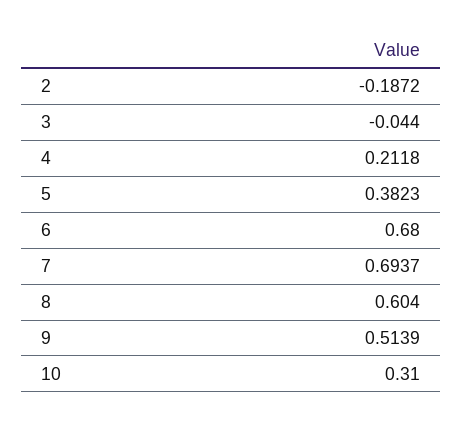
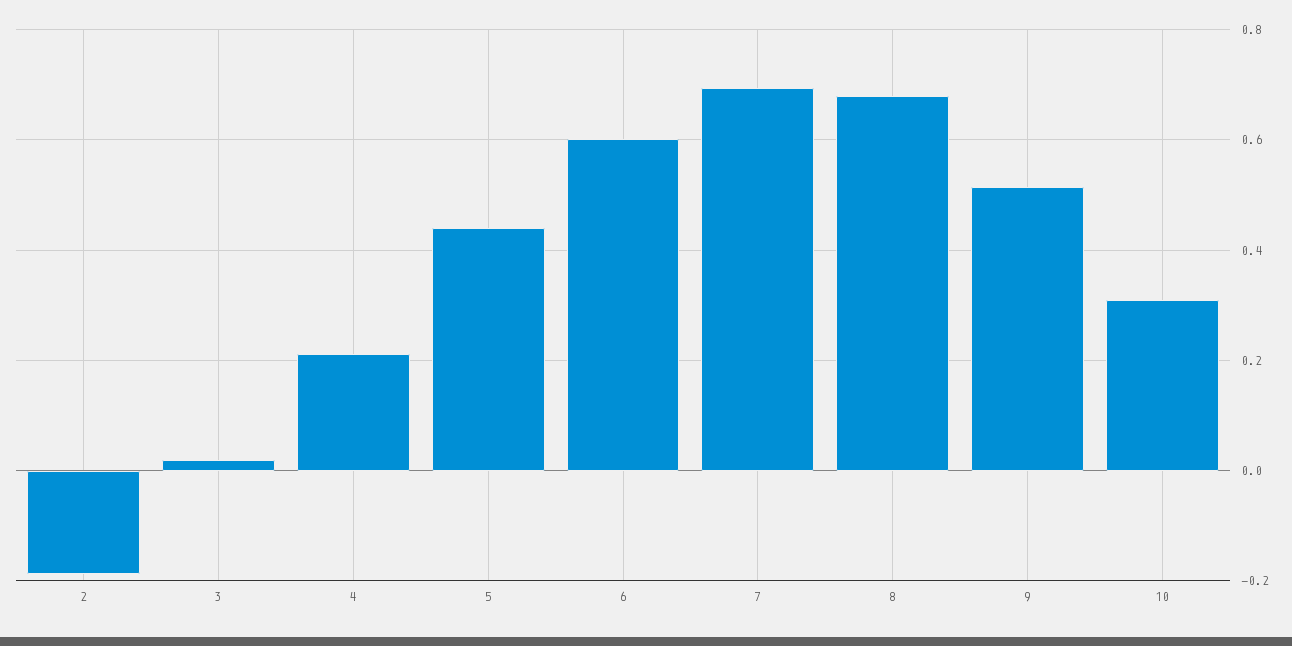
  {
    "2": -0.1872,
-   "3": -0.044,
+   "3": 0.02,
    "4": 0.2118,
-   "5": 0.3823,
+   "5": 0.44,
-   "6": 0.68,
+   "6": 0.6,
    "7": 0.6937,
-   "8": 0.604,
+   "8": 0.68,
    "9": 0.5139,
    "10": 0.31
  }

